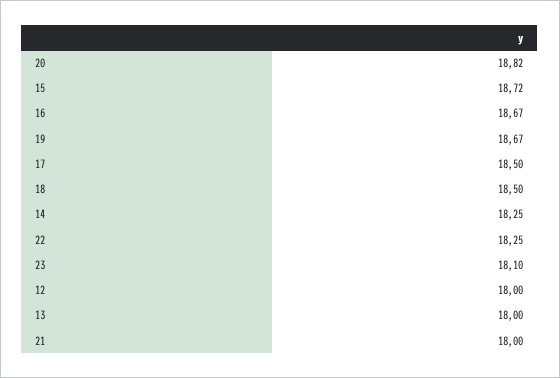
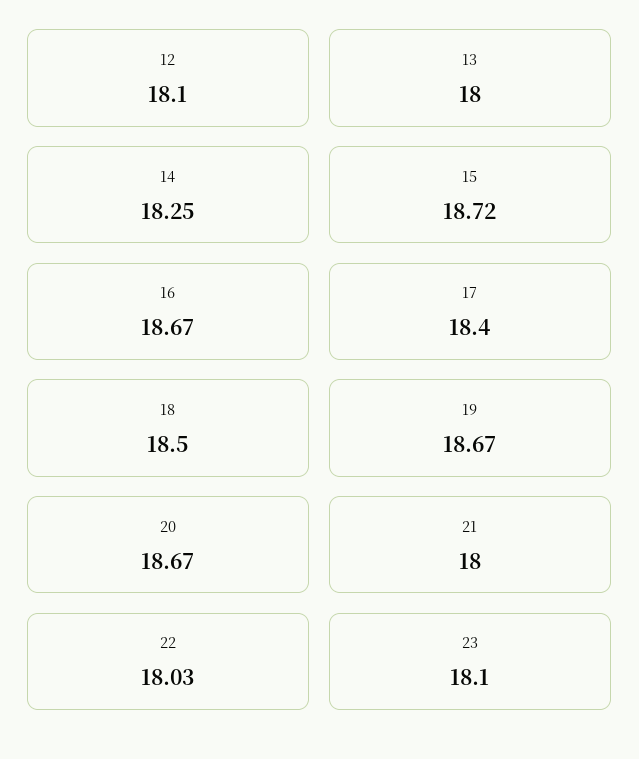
  {
-   "20": 18.82,
+   "20": 18.67,
    "15": 18.72,
    "16": 18.67,
    "19": 18.67,
-   "17": 18.5,
+   "17": 18.4,
    "18": 18.5,
    "14": 18.25,
-   "22": 18.25,
+   "22": 18.03,
    "23": 18.1,
-   "12": 18,
+   "12": 18.1,
    "13": 18,
    "21": 18
  }

